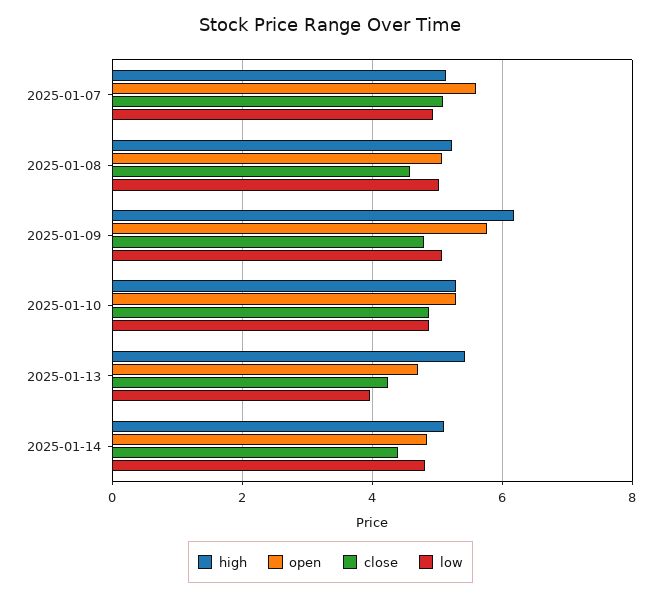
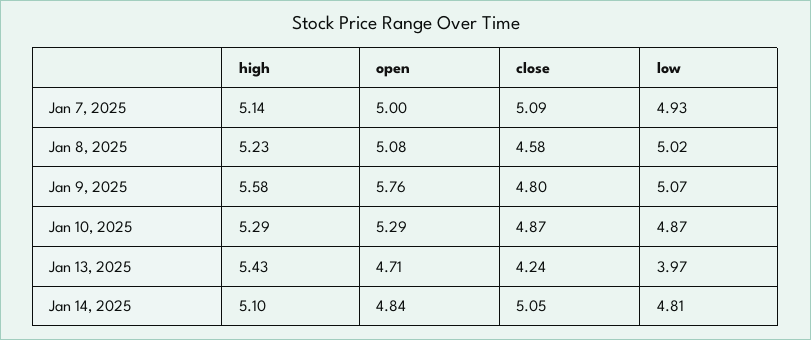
  {
    "high": {
      "2025-01-07": 5.14,
      "2025-01-08": 5.23,
-     "2025-01-09": 6.2,
+     "2025-01-09": 5.58,
      "2025-01-10": 5.29,
      "2025-01-13": 5.43,
      "2025-01-14": 5.1
    },
    "open": {
-     "2025-01-07": 5.6,
+     "2025-01-07": 5,
      "2025-01-08": 5.08,
      "2025-01-09": 5.76,
      "2025-01-10": 5.29,
      "2025-01-13": 4.71,
      "2025-01-14": 4.84
    },
    "close": {
      "2025-01-07": 5.09,
      "2025-01-08": 4.58,
      "2025-01-09": 4.8,
      "2025-01-10": 4.87,
      "2025-01-13": 4.24,
-     "2025-01-14": 4.4
+     "2025-01-14": 5.05
    },
    "low": {
      "2025-01-07": 4.93,
      "2025-01-08": 5.02,
      "2025-01-09": 5.07,
      "2025-01-10": 4.87,
      "2025-01-13": 3.97,
      "2025-01-14": 4.81
    }
  }

